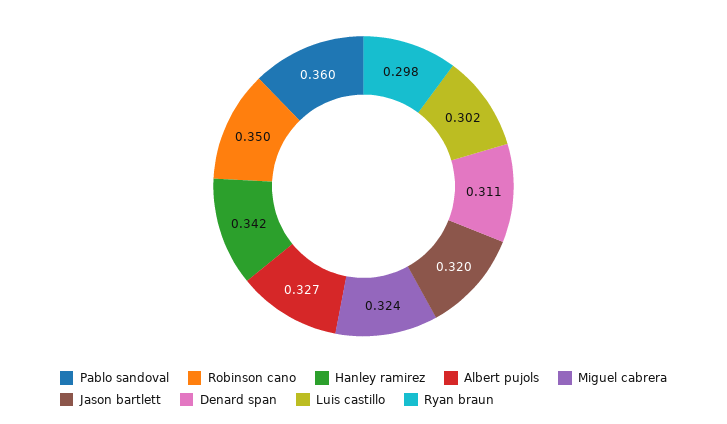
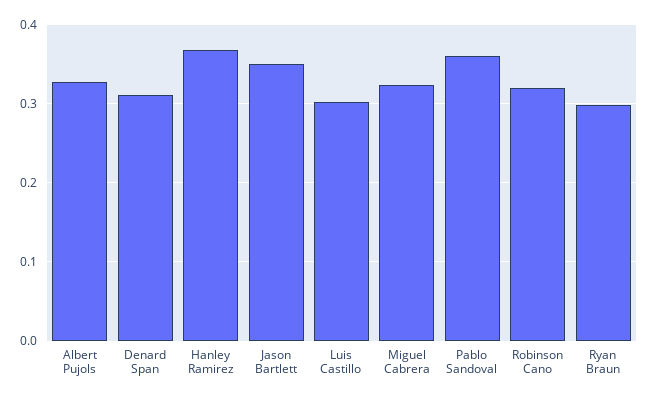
  {
    "Pablo sandoval": 0.36,
-   "Robinson cano": 0.35,
+   "Robinson cano": 0.32,
-   "Hanley ramirez": 0.342,
+   "Hanley ramirez": 0.37,
    "Albert pujols": 0.327,
    "Miguel cabrera": 0.324,
-   "Jason bartlett": 0.32,
+   "Jason bartlett": 0.35,
    "Denard span": 0.311,
    "Luis castillo": 0.302,
    "Ryan braun": 0.298
  }

